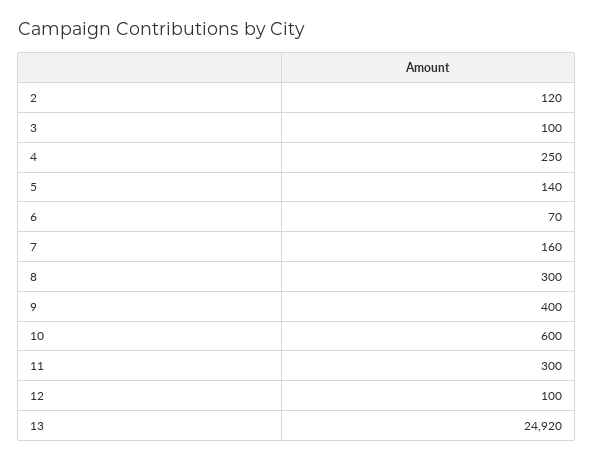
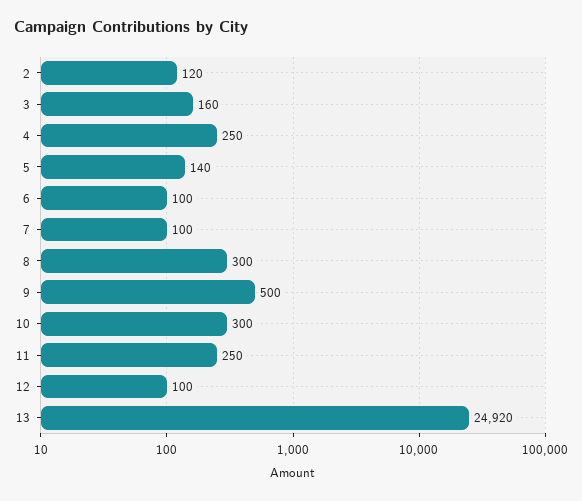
  {
    "2": 120,
-   "3": 100,
+   "3": 160,
    "4": 250,
    "5": 140,
-   "6": 70,
+   "6": 100,
-   "7": 160,
+   "7": 100,
    "8": 300,
-   "9": 400,
+   "9": 500,
-   "10": 600,
+   "10": 300,
-   "11": 300,
+   "11": 250,
    "12": 100,
    "13": 24920
  }

